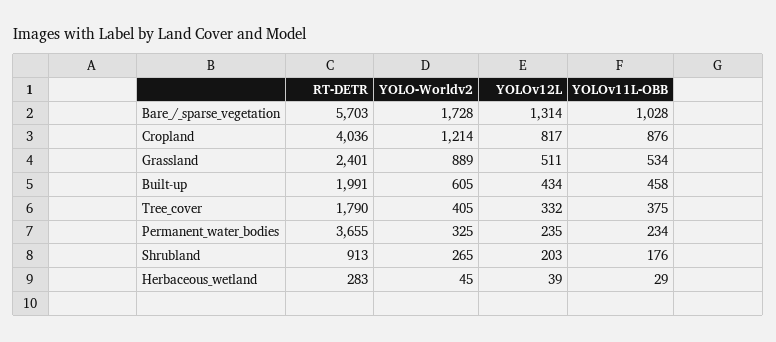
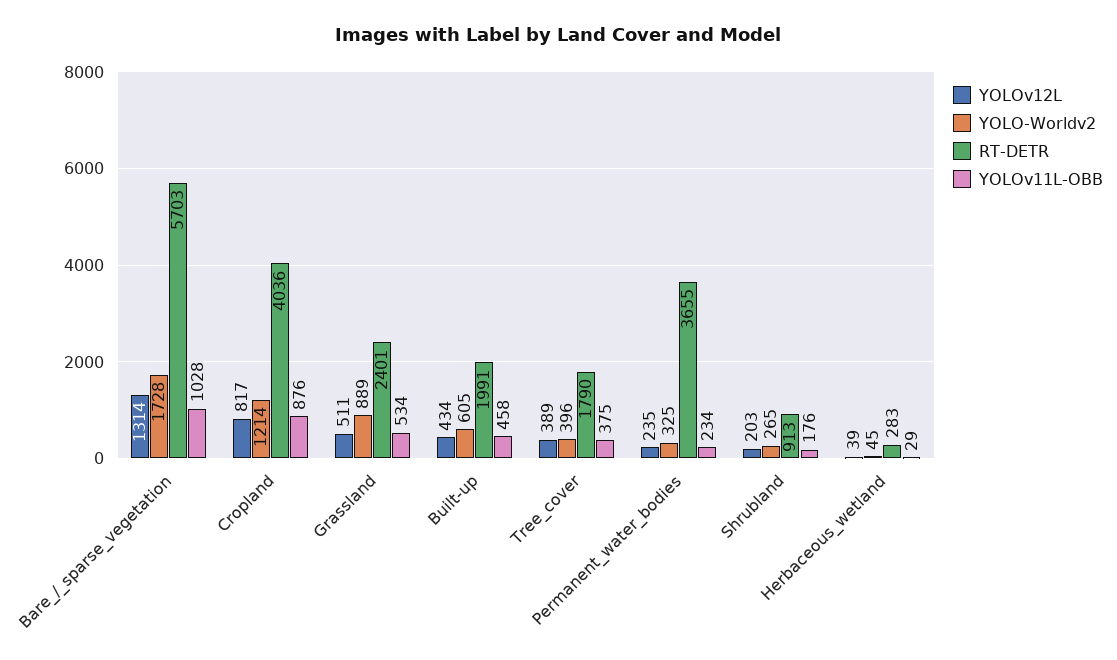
  {
    "RT-DETR": {
      "Bare_/_sparse_vegetation": 5703,
      "Cropland": 4036,
      "Grassland": 2401,
      "Built-up": 1991,
      "Tree_cover": 1790,
      "Permanent_water_bodies": 3655,
      "Shrubland": 913,
      "Herbaceous_wetland": 283
    },
    "YOLO-Worldv2": {
      "Bare_/_sparse_vegetation": 1728,
      "Cropland": 1214,
      "Grassland": 889,
      "Built-up": 605,
-     "Tree_cover": 405,
+     "Tree_cover": 396,
      "Permanent_water_bodies": 325,
      "Shrubland": 265,
      "Herbaceous_wetland": 45
    },
    "YOLOv12L": {
      "Bare_/_sparse_vegetation": 1314,
      "Cropland": 817,
      "Grassland": 511,
      "Built-up": 434,
-     "Tree_cover": 332,
+     "Tree_cover": 389,
      "Permanent_water_bodies": 235,
      "Shrubland": 203,
      "Herbaceous_wetland": 39
    },
    "YOLOv11L-OBB": {
      "Bare_/_sparse_vegetation": 1028,
      "Cropland": 876,
      "Grassland": 534,
      "Built-up": 458,
      "Tree_cover": 375,
      "Permanent_water_bodies": 234,
      "Shrubland": 176,
      "Herbaceous_wetland": 29
    }
  }

